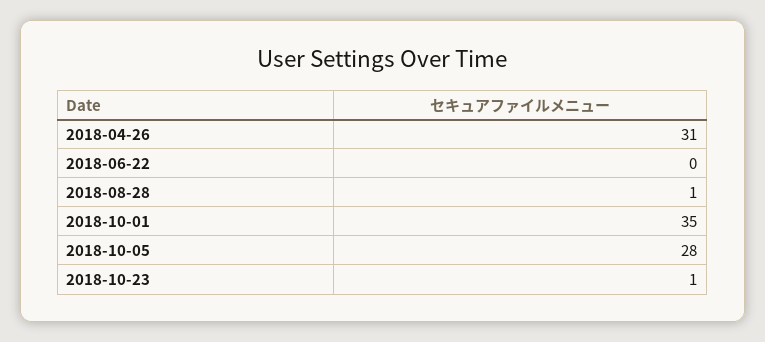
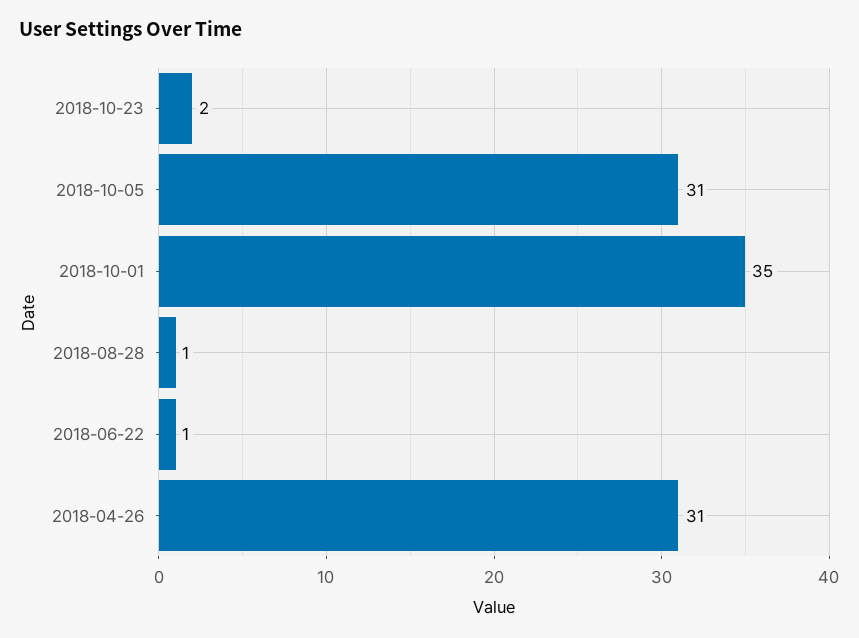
  {
    "2018-04-26": 31,
-   "2018-06-22": 0,
+   "2018-06-22": 1,
    "2018-08-28": 1,
    "2018-10-01": 35,
-   "2018-10-05": 28,
+   "2018-10-05": 31,
-   "2018-10-23": 1
+   "2018-10-23": 2
  }

